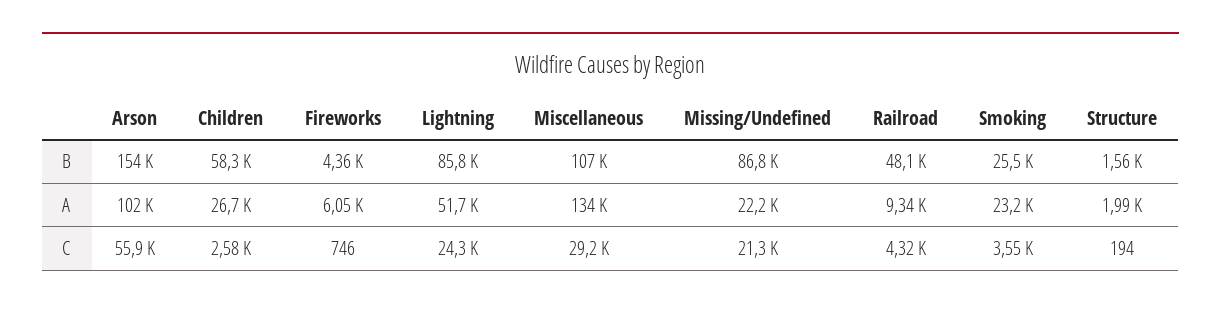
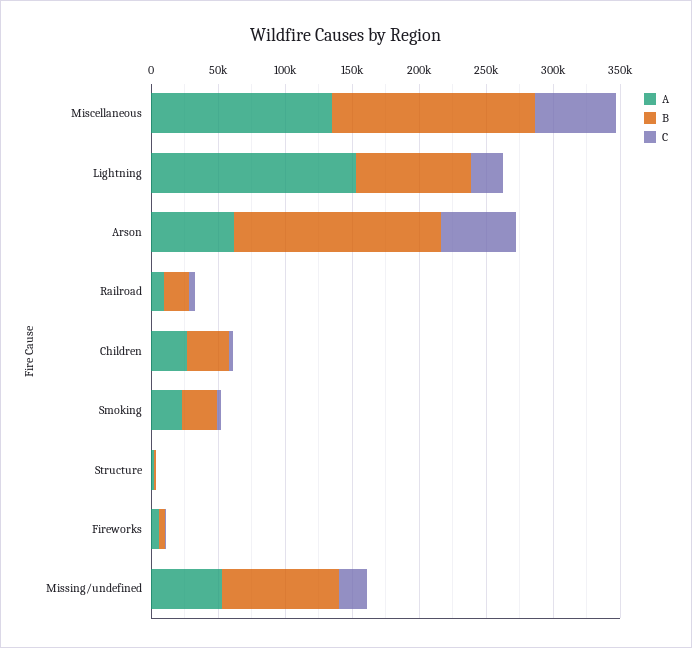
  {
    "B": {
      "Arson": 154000,
-     "Children": 58300,
+     "Children": 30000,
      "Fireworks": 4360,
      "Lightning": 85800,
-     "Miscellaneous": 107000,
+     "Miscellaneous": 150000,
      "Missing/Undefined": 86800,
-     "Railroad": 48100,
+     "Railroad": 20000,
      "Smoking": 25500,
      "Structure": 1560
    },
    "A": {
-     "Arson": 102000,
+     "Arson": 60000,
      "Children": 26700,
      "Fireworks": 6050,
-     "Lightning": 51700,
+     "Lightning": 150000,
      "Miscellaneous": 134000,
-     "Missing/Undefined": 22200,
+     "Missing/Undefined": 50000,
      "Railroad": 9340,
      "Smoking": 23200,
      "Structure": 1990
    },
    "C": {
      "Arson": 55900,
      "Children": 2580,
      "Fireworks": 746,
      "Lightning": 24300,
-     "Miscellaneous": 29200,
+     "Miscellaneous": 60000,
      "Missing/Undefined": 21300,
      "Railroad": 4320,
      "Smoking": 3550,
      "Structure": 194
    }
  }

